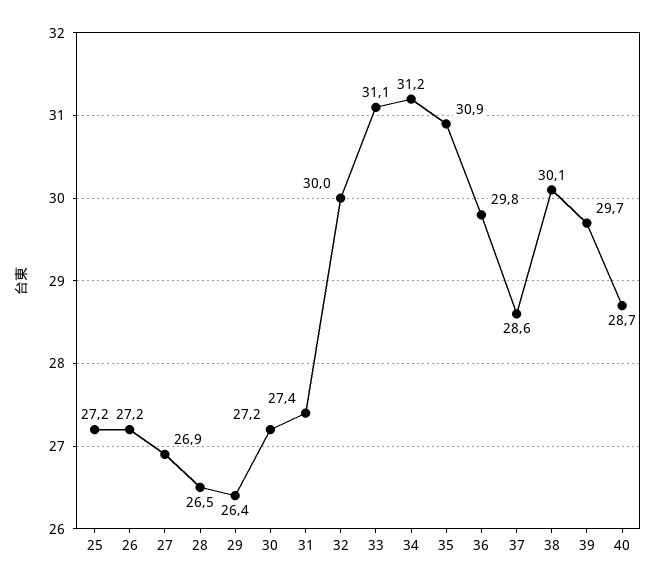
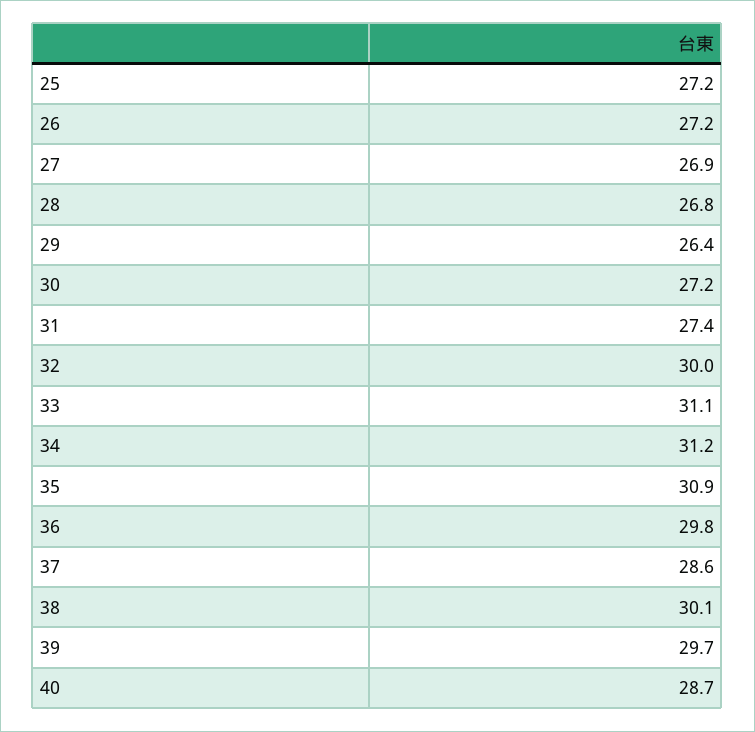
  {
    "25": 27.2,
    "26": 27.2,
    "27": 26.9,
-   "28": 26.5,
+   "28": 26.8,
    "29": 26.4,
    "30": 27.2,
    "31": 27.4,
    "32": 30,
    "33": 31.1,
    "34": 31.2,
    "35": 30.9,
    "36": 29.8,
    "37": 28.6,
    "38": 30.1,
    "39": 29.7,
    "40": 28.7
  }

